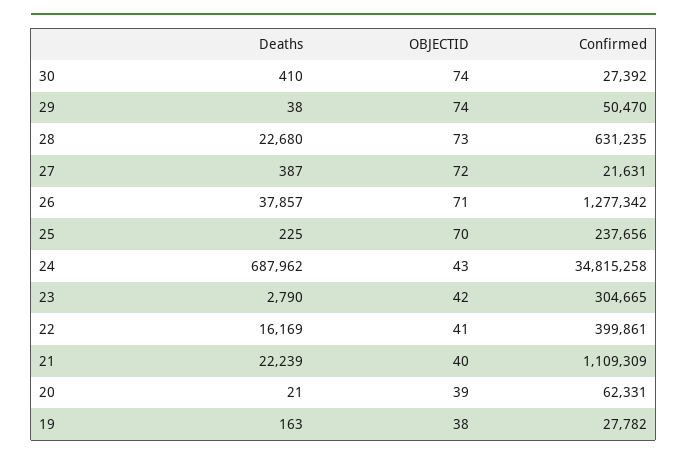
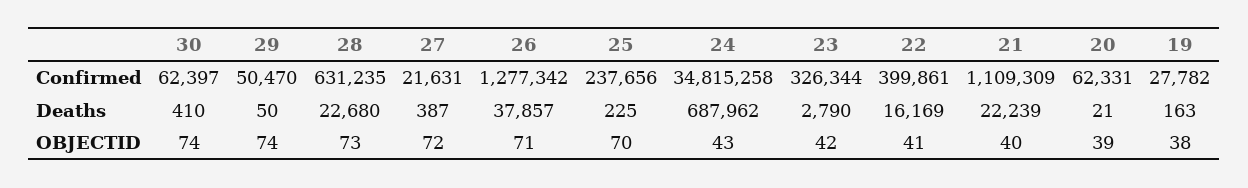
  {
    "Deaths": {
      "30": 410,
-     "29": 38,
+     "29": 50,
      "28": 22680,
      "27": 387,
      "26": 37857,
      "25": 225,
      "24": 687962,
      "23": 2790,
      "22": 16169,
      "21": 22239,
      "20": 21,
      "19": 163
    },
    "OBJECTID": {
      "30": 74,
      "29": 74,
      "28": 73,
      "27": 72,
      "26": 71,
      "25": 70,
      "24": 43,
      "23": 42,
      "22": 41,
      "21": 40,
      "20": 39,
      "19": 38
    },
    "Confirmed": {
-     "30": 27392,
+     "30": 62397,
      "29": 50470,
      "28": 631235,
      "27": 21631,
      "26": 1277342,
      "25": 237656,
      "24": 34815258,
-     "23": 304665,
+     "23": 326344,
      "22": 399861,
      "21": 1109309,
      "20": 62331,
      "19": 27782
    }
  }

